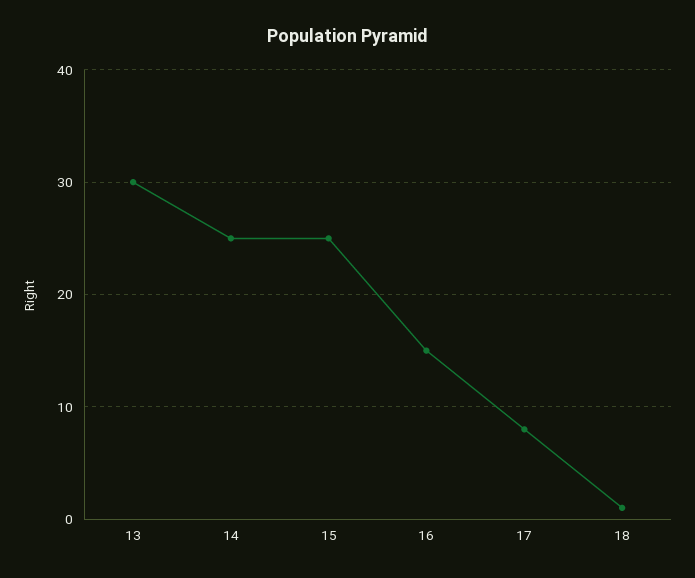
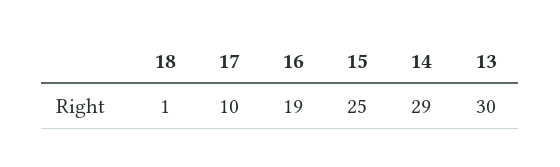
  {
    "13": 30,
-   "14": 25,
+   "14": 29,
    "15": 25,
-   "16": 15,
+   "16": 19,
-   "17": 8,
+   "17": 10,
    "18": 1
  }

